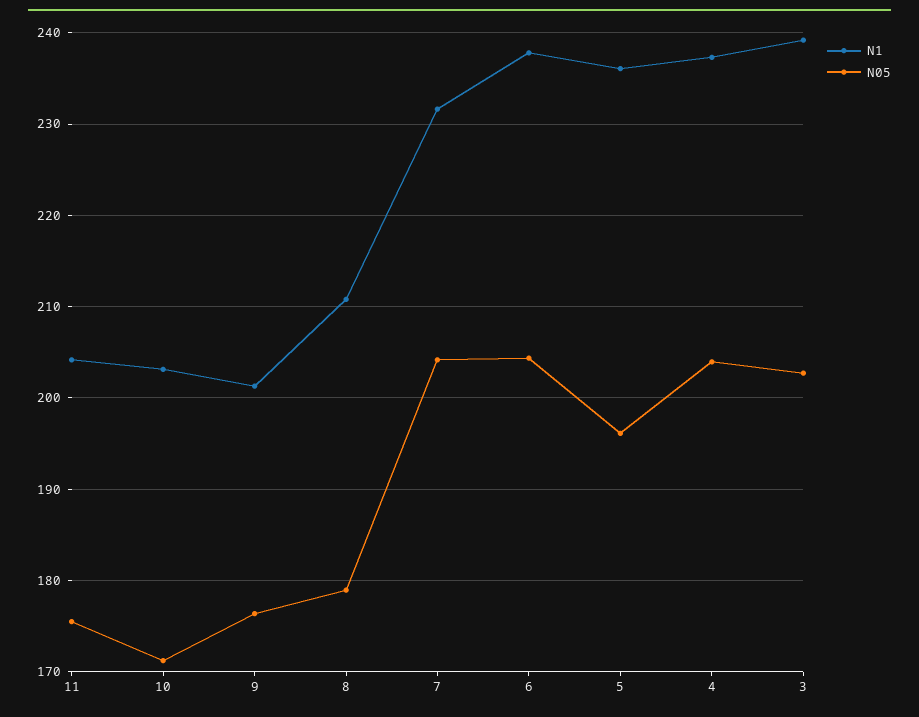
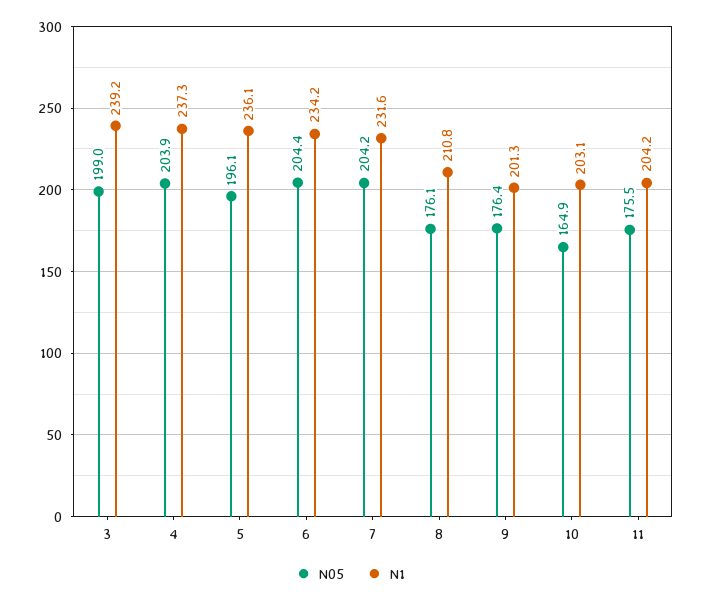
  {
    "N1": {
      "11": 204.2,
      "10": 203.1,
      "9": 201.3,
      "8": 210.8,
      "7": 231.6,
-     "6": 238,
+     "6": 234.2,
      "5": 236.1,
      "4": 237.3,
      "3": 239.2
    },
    "N05": {
      "11": 175.5,
-     "10": 171,
+     "10": 164.9,
      "9": 176.4,
-     "8": 179,
+     "8": 176.1,
      "7": 204.2,
      "6": 204.4,
      "5": 196.1,
      "4": 203.9,
-     "3": 203
+     "3": 199
    }
  }

